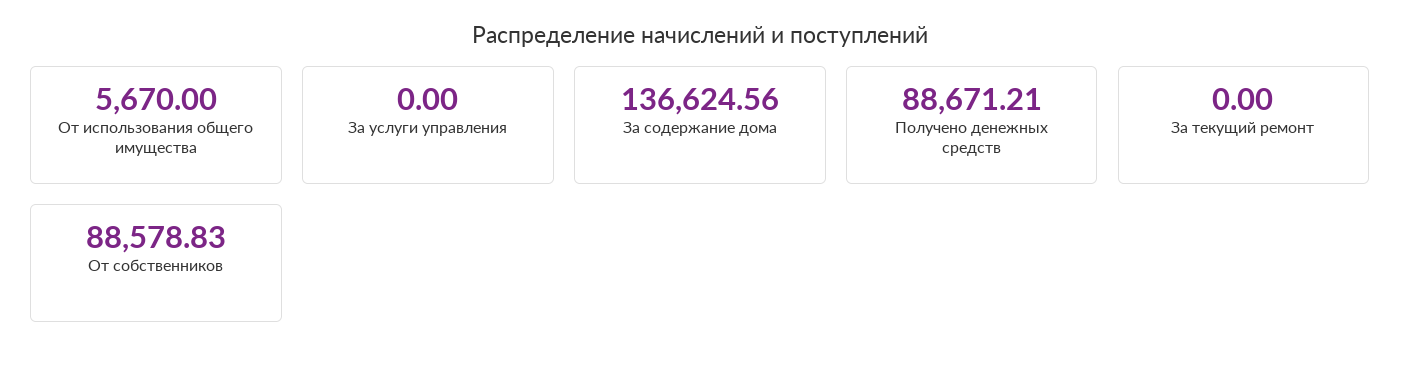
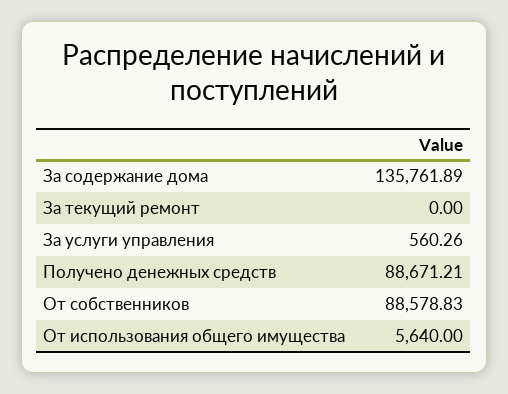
  {
-   "От использования общего имущества": 5670,
+   "От использования общего имущества": 5640,
-   "За услуги управления": 0,
+   "За услуги управления": 560.26,
-   "За содержание дома": 136624.56,
+   "За содержание дома": 135761.89,
    "Получено денежных средств": 88671.21,
    "За текущий ремонт": 0,
    "От собственников": 88578.83
  }

